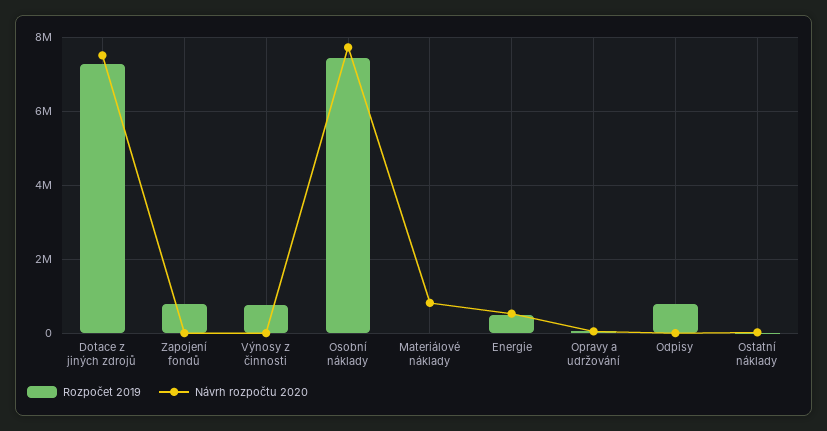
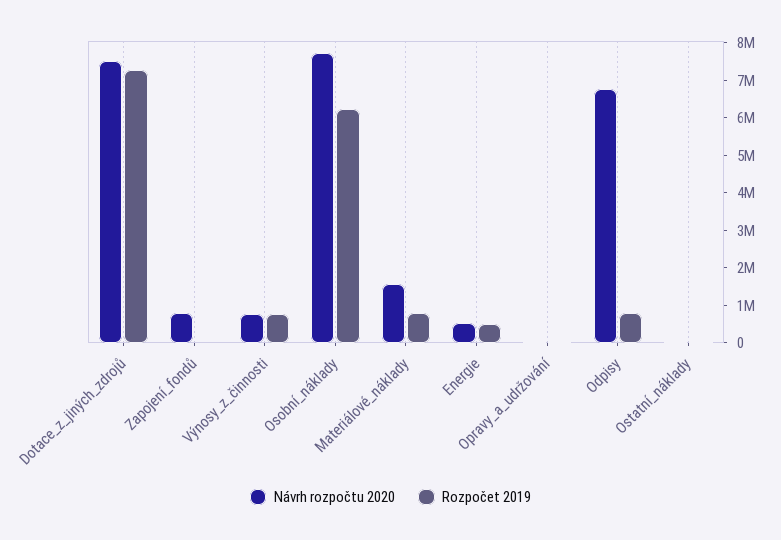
  {
    "Rozpočet 2019": {
      "Dotace z jiných zdrojů": 7200000,
-     "Zapojení fondů": 800000,
+     "Zapojení fondů": 0,
      "Výnosy z činnosti": 800000,
-     "Osobní náklady": 7400000,
+     "Osobní náklady": 6250000,
-     "Materiálové náklady": 0,
+     "Materiálové náklady": 750000,
      "Energie": 600000,
      "Opravy a udržování": 0,
      "Odpisy": 800000,
      "Ostatní náklady": 0
    },
    "Návrh rozpočtu 2020": {
      "Dotace z jiných zdrojů": 7600000,
-     "Zapojení fondů": 0,
+     "Zapojení fondů": 750000,
-     "Výnosy z činnosti": 0,
+     "Výnosy z činnosti": 750000,
      "Osobní náklady": 7800000,
-     "Materiálové náklady": 800000,
+     "Materiálové náklady": 1500000,
      "Energie": 600000,
      "Opravy a udržování": 0,
-     "Odpisy": 0,
+     "Odpisy": 6750000,
      "Ostatní náklady": 0
    }
  }

